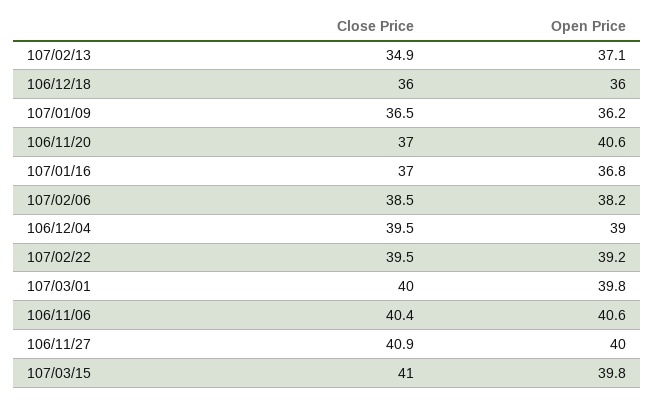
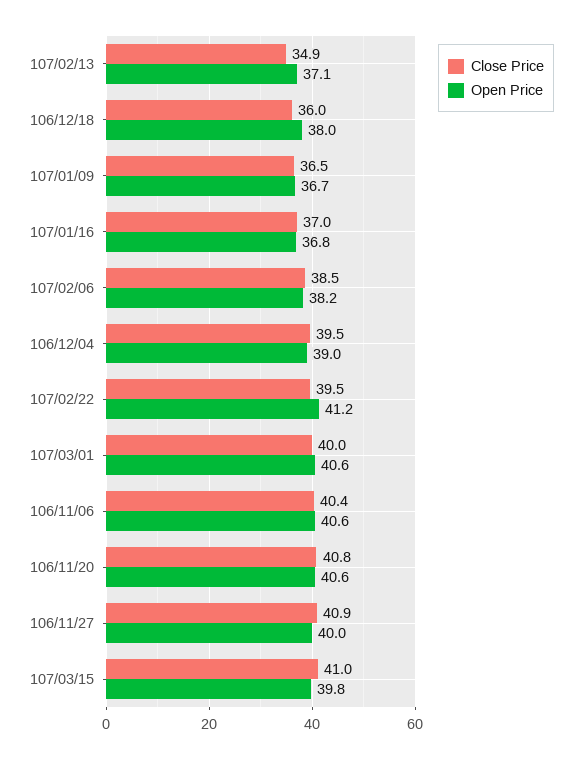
  {
    "Close Price": {
      "107/02/13": 34.9,
      "106/12/18": 36,
      "107/01/09": 36.5,
-     "106/11/20": 37,
+     "106/11/20": 40.8,
      "107/01/16": 37,
      "107/02/06": 38.5,
      "106/12/04": 39.5,
      "107/02/22": 39.5,
      "107/03/01": 40,
      "106/11/06": 40.4,
      "106/11/27": 40.9,
      "107/03/15": 41
    },
    "Open Price": {
      "107/02/13": 37.1,
-     "106/12/18": 36,
+     "106/12/18": 38,
-     "107/01/09": 36.2,
+     "107/01/09": 36.7,
      "106/11/20": 40.6,
      "107/01/16": 36.8,
      "107/02/06": 38.2,
      "106/12/04": 39,
-     "107/02/22": 39.2,
+     "107/02/22": 41.2,
-     "107/03/01": 39.8,
+     "107/03/01": 40.6,
      "106/11/06": 40.6,
      "106/11/27": 40,
      "107/03/15": 39.8
    }
  }

